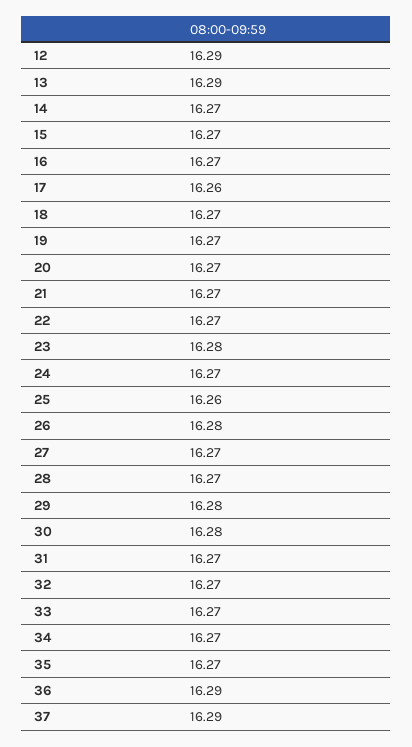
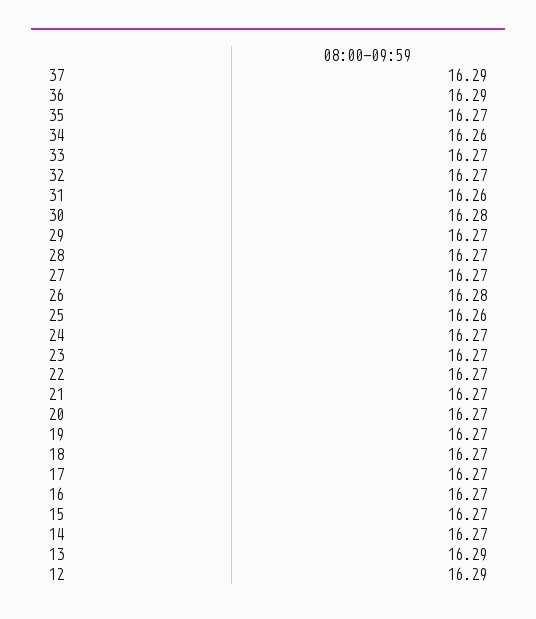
  {
    "12": 16.29,
    "13": 16.29,
    "14": 16.27,
    "15": 16.27,
    "16": 16.27,
-   "17": 16.26,
+   "17": 16.27,
    "18": 16.27,
    "19": 16.27,
    "20": 16.27,
    "21": 16.27,
    "22": 16.27,
-   "23": 16.28,
+   "23": 16.27,
    "24": 16.27,
    "25": 16.26,
    "26": 16.28,
    "27": 16.27,
    "28": 16.27,
-   "29": 16.28,
+   "29": 16.27,
    "30": 16.28,
-   "31": 16.27,
+   "31": 16.26,
    "32": 16.27,
    "33": 16.27,
-   "34": 16.27,
+   "34": 16.26,
    "35": 16.27,
    "36": 16.29,
    "37": 16.29
  }

